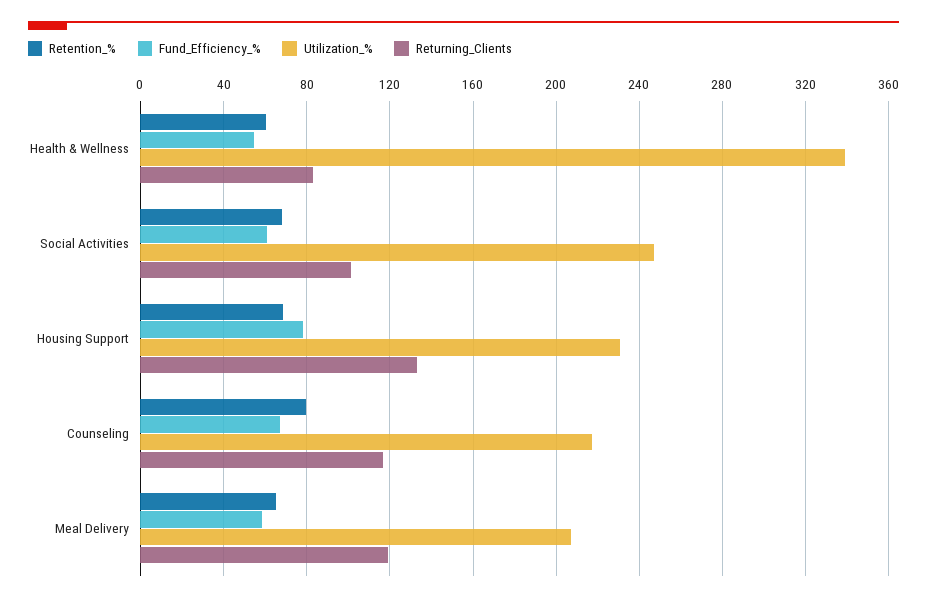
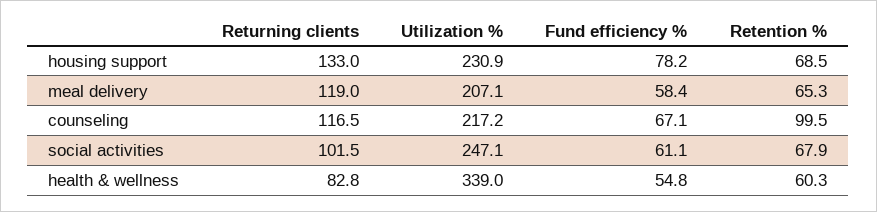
  {
    "Retention_%": {
      "Health & Wellness": 60.3,
      "Social Activities": 67.9,
      "Housing Support": 68.5,
-     "Counseling": 80,
+     "Counseling": 99.5,
      "Meal Delivery": 65.3
    },
    "Fund_Efficiency_%": {
      "Health & Wellness": 54.8,
      "Social Activities": 61.1,
      "Housing Support": 78.2,
      "Counseling": 67.1,
      "Meal Delivery": 58.4
    },
    "Utilization_%": {
      "Health & Wellness": 339,
      "Social Activities": 247.1,
      "Housing Support": 230.9,
      "Counseling": 217.2,
      "Meal Delivery": 207.1
    },
    "Returning_Clients": {
      "Health & Wellness": 82.8,
      "Social Activities": 101.5,
      "Housing Support": 133,
      "Counseling": 116.5,
      "Meal Delivery": 119
    }
  }

